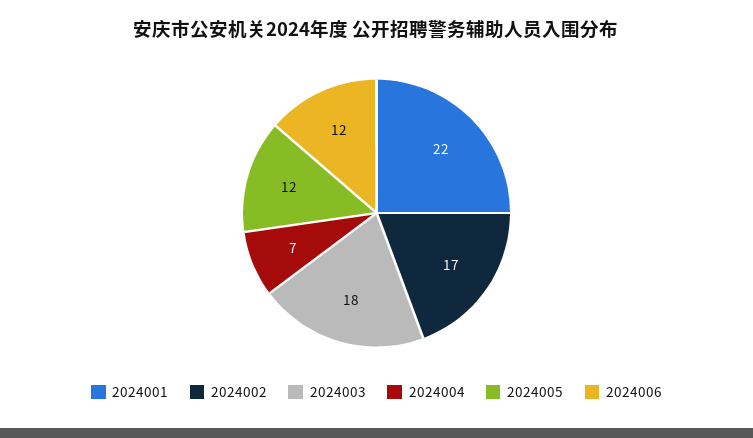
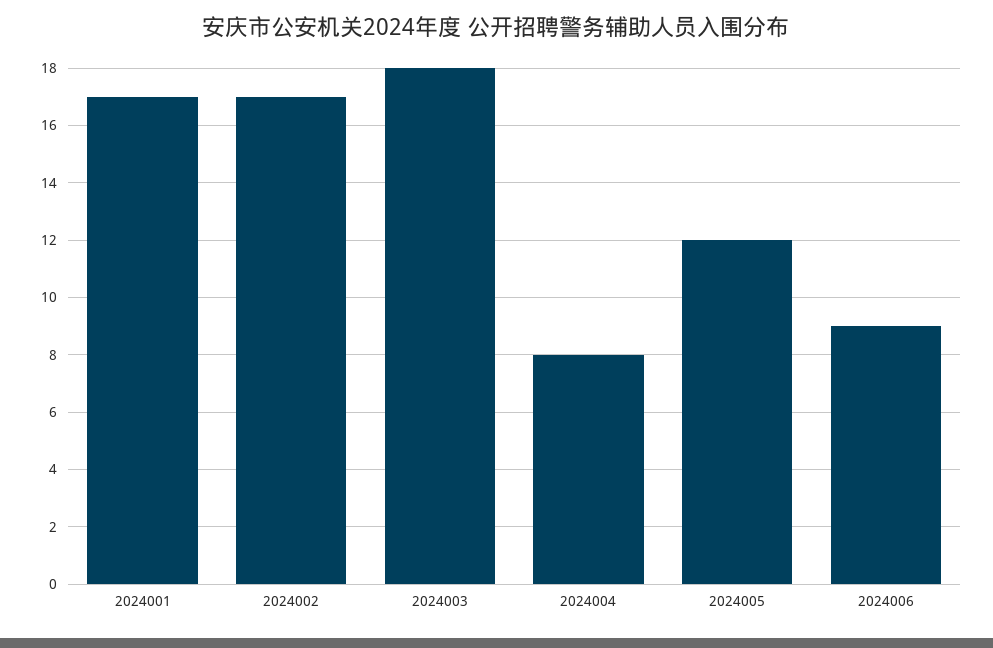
  {
-   "2024001": 22,
+   "2024001": 17,
    "2024002": 17,
    "2024003": 18,
-   "2024004": 7,
+   "2024004": 8,
    "2024005": 12,
-   "2024006": 12
+   "2024006": 9
  }

